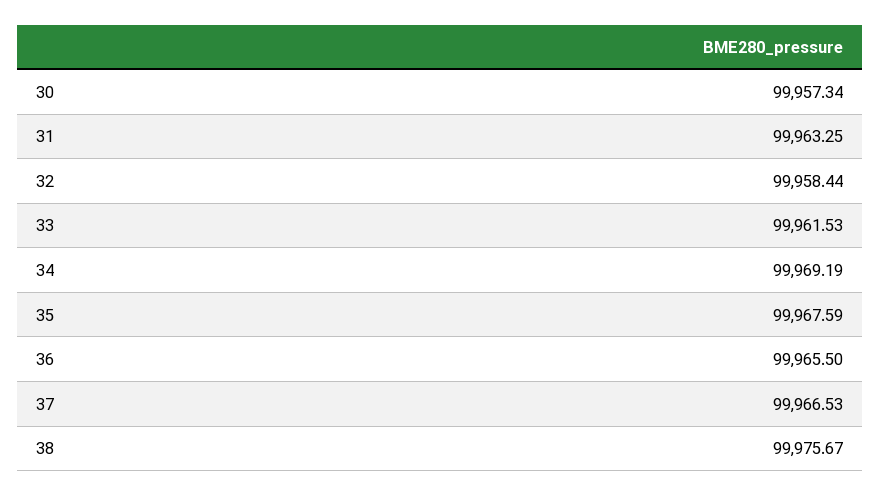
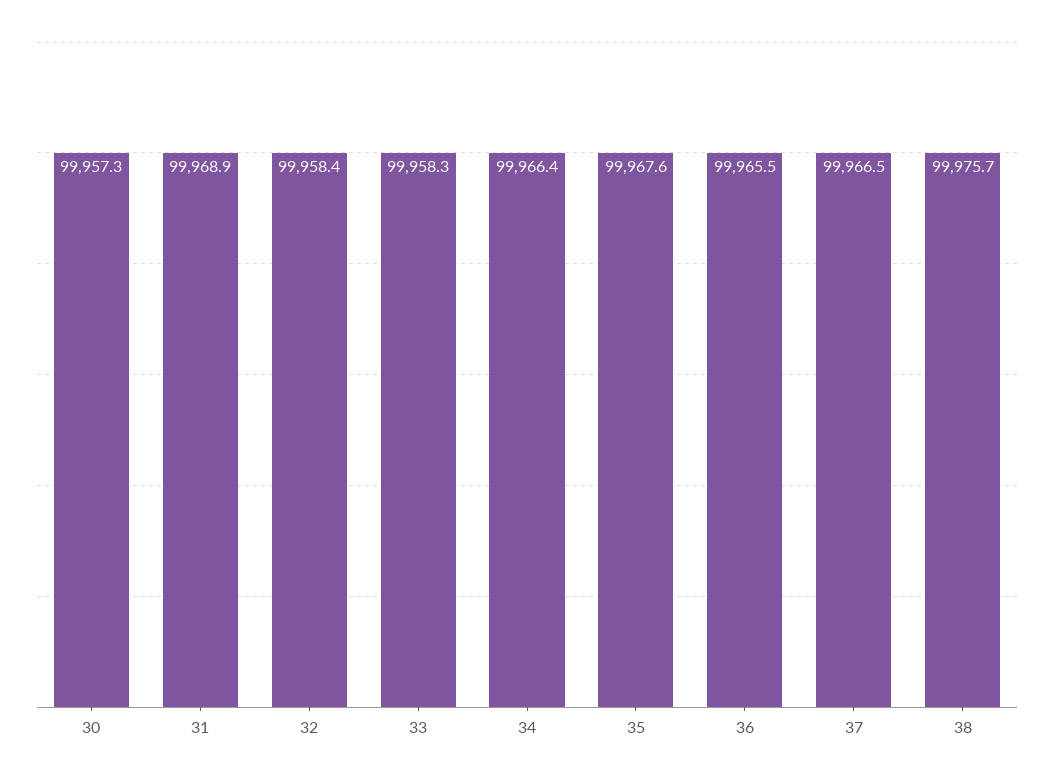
  {
    "30": 99957.34,
-   "31": 99963.25,
+   "31": 99968.9,
    "32": 99958.44,
-   "33": 99961.53,
+   "33": 99958.3,
-   "34": 99969.19,
+   "34": 99966.4,
    "35": 99967.59,
    "36": 99965.5,
    "37": 99966.53,
    "38": 99975.67
  }

